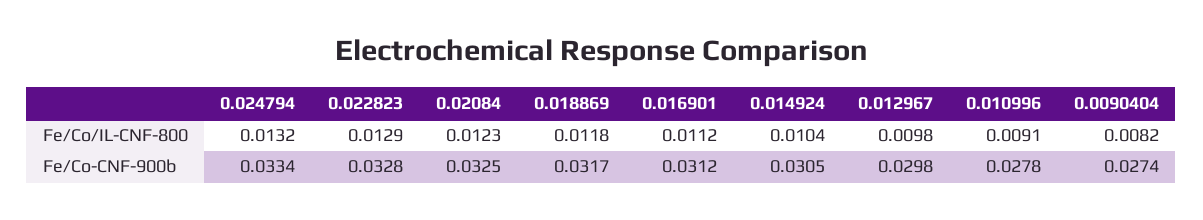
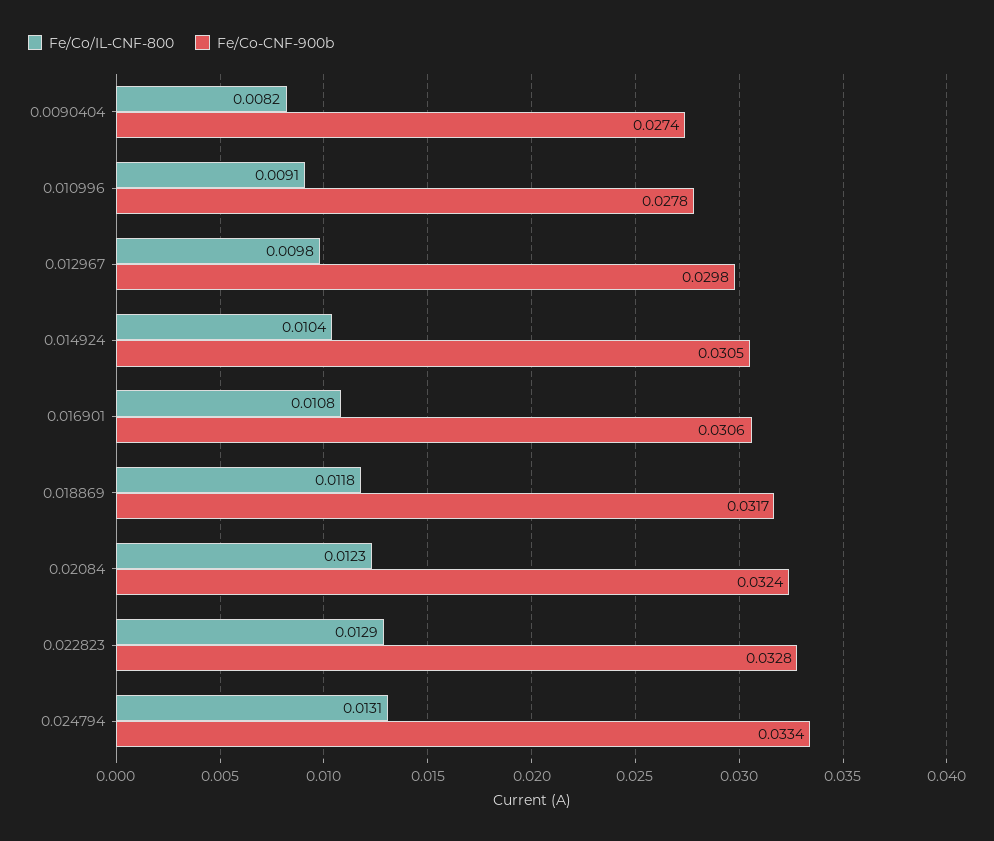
  {
    "Fe/Co/IL-CNF-800": {
-     "0.024794": 0.0132,
+     "0.024794": 0.0131,
      "0.022823": 0.0129,
      "0.02084": 0.0123,
      "0.018869": 0.0118,
-     "0.016901": 0.0112,
+     "0.016901": 0.0108,
      "0.014924": 0.0104,
      "0.012967": 0.0098,
      "0.010996": 0.0091,
      "0.0090404": 0.0082
    },
    "Fe/Co-CNF-900b": {
      "0.024794": 0.0334,
      "0.022823": 0.0328,
-     "0.02084": 0.0325,
+     "0.02084": 0.0324,
      "0.018869": 0.0317,
-     "0.016901": 0.0312,
+     "0.016901": 0.0306,
      "0.014924": 0.0305,
      "0.012967": 0.0298,
      "0.010996": 0.0278,
      "0.0090404": 0.0274
    }
  }

